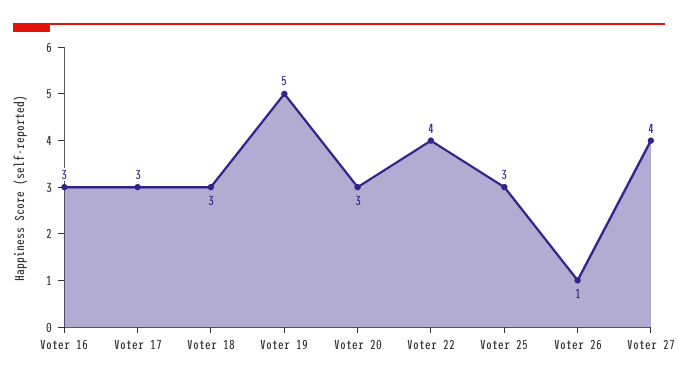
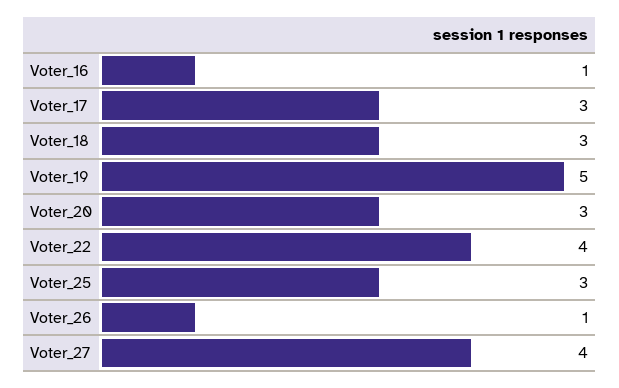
  {
-   "Voter 16": 3,
+   "Voter 16": 1,
    "Voter 17": 3,
    "Voter 18": 3,
    "Voter 19": 5,
    "Voter 20": 3,
    "Voter 22": 4,
    "Voter 25": 3,
    "Voter 26": 1,
    "Voter 27": 4
  }

